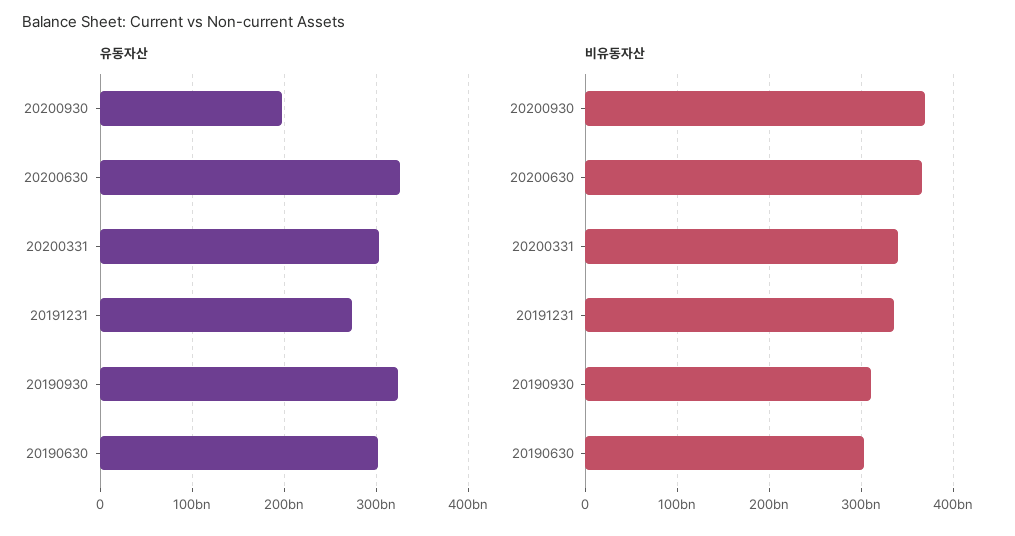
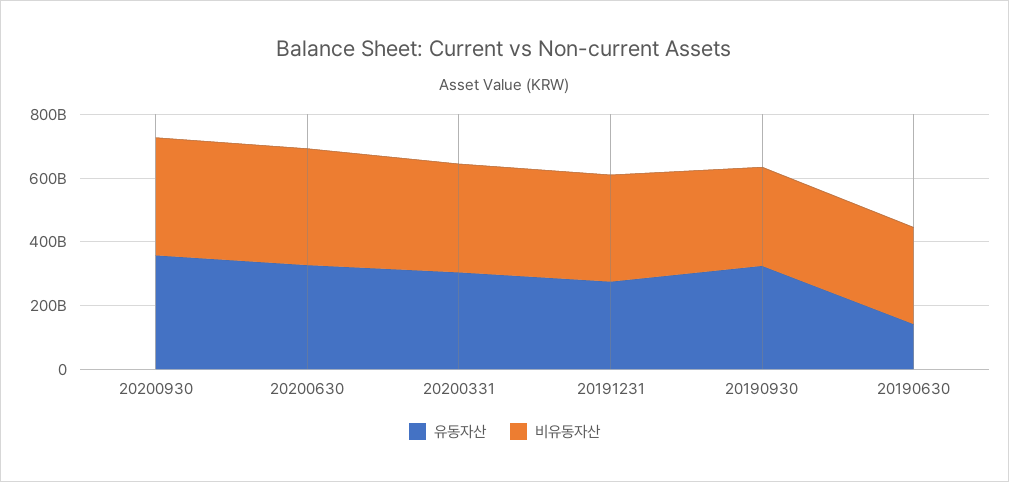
  {
    "유동자산": {
-     "20200930": 200000000000,
+     "20200930": 350000000000,
      "20200630": 330000000000,
      "20200331": 300000000000,
      "20191231": 270000000000,
      "20190930": 320000000000,
-     "20190630": 300000000000
+     "20190630": 150000000000
    },
    "비유동자산": {
      "20200930": 370000000000,
      "20200630": 370000000000,
      "20200331": 340000000000,
      "20191231": 340000000000,
      "20190930": 310000000000,
      "20190630": 300000000000
    }
  }

